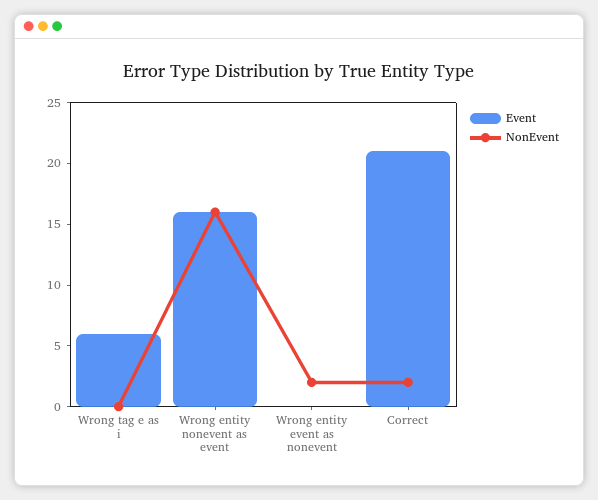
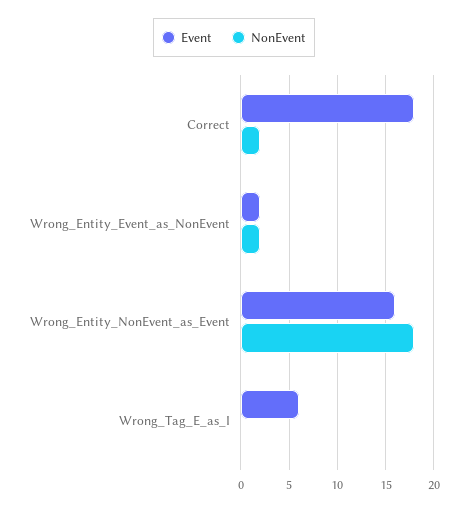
  {
    "Event": {
      "Wrong tag e as i": 6,
      "Wrong entity nonevent as event": 16,
-     "Wrong entity event as nonevent": 0,
+     "Wrong entity event as nonevent": 2,
-     "Correct": 21
+     "Correct": 18
    },
    "NonEvent": {
      "Wrong tag e as i": 0,
-     "Wrong entity nonevent as event": 16,
+     "Wrong entity nonevent as event": 18,
      "Wrong entity event as nonevent": 2,
      "Correct": 2
    }
  }

